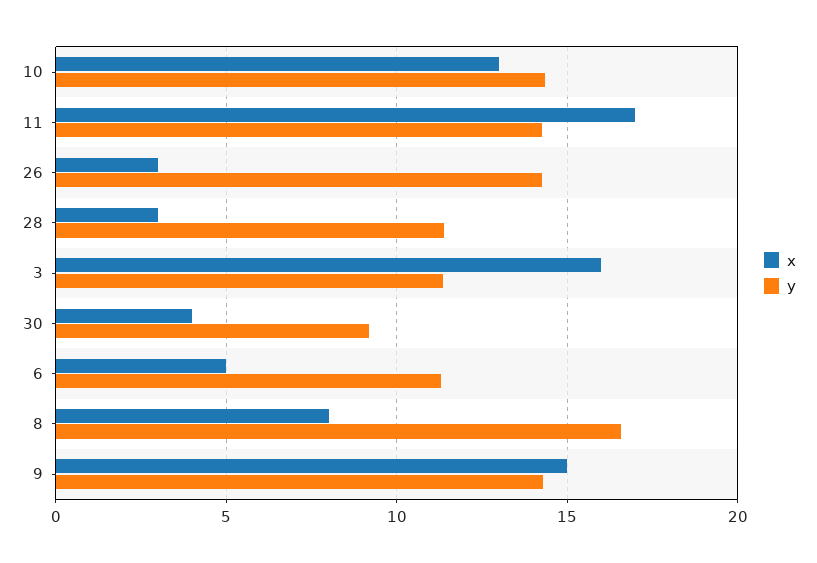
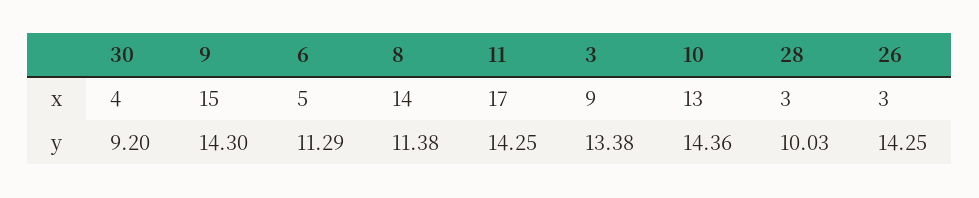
  {
    "x": {
      "10": 13,
      "11": 17,
      "26": 3,
      "28": 3,
-     "3": 16,
+     "3": 9,
      "30": 4,
      "6": 5,
-     "8": 8,
+     "8": 14,
      "9": 15
    },
    "y": {
      "10": 14.36,
      "11": 14.25,
      "26": 14.25,
-     "28": 11.5,
+     "28": 10.03,
-     "3": 11.5,
+     "3": 13.38,
      "30": 9.2,
      "6": 11.29,
-     "8": 16.5,
+     "8": 11.38,
      "9": 14.3
    }
  }

